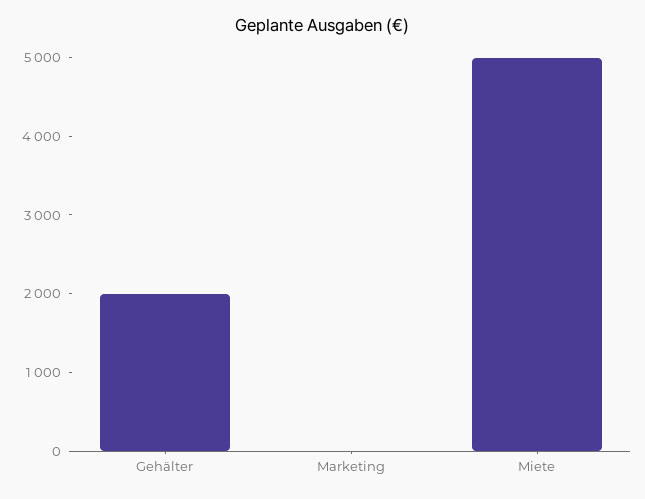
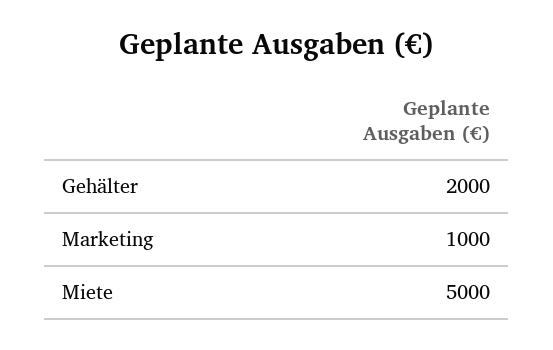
  {
    "Gehälter": 2000,
-   "Marketing": 0,
+   "Marketing": 1000,
    "Miete": 5000
  }

